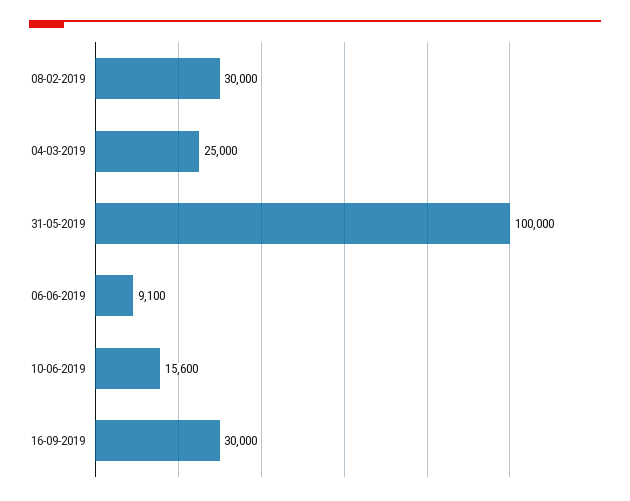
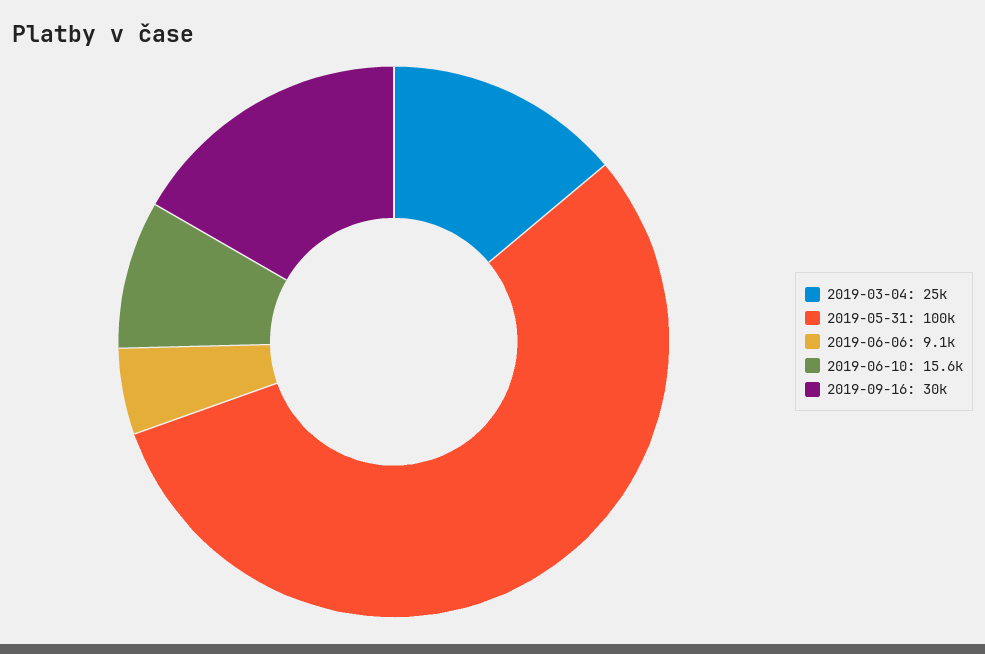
  {
-   "08-02-2019": 30000,
    "04-03-2019": 25000,
    "31-05-2019": 100000,
    "06-06-2019": 9100,
    "10-06-2019": 15600,
    "16-09-2019": 30000
  }

